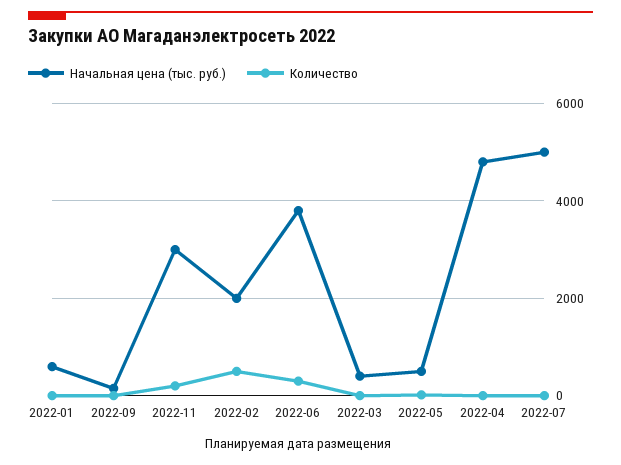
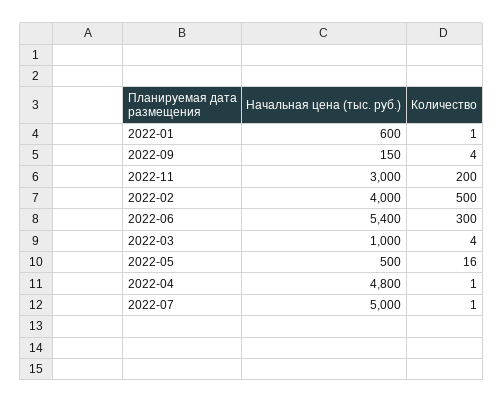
  {
    "Начальная цена (тыс. руб.)": {
      "2022-01": 600,
      "2022-09": 150,
      "2022-11": 3000,
-     "2022-02": 2000,
+     "2022-02": 4000,
-     "2022-06": 3800,
+     "2022-06": 5400,
-     "2022-03": 400,
+     "2022-03": 1000,
      "2022-05": 500,
      "2022-04": 4800,
      "2022-07": 5000
    },
    "Количество": {
      "2022-01": 1,
      "2022-09": 4,
      "2022-11": 200,
      "2022-02": 500,
      "2022-06": 300,
      "2022-03": 4,
      "2022-05": 16,
      "2022-04": 1,
      "2022-07": 1
    }
  }

